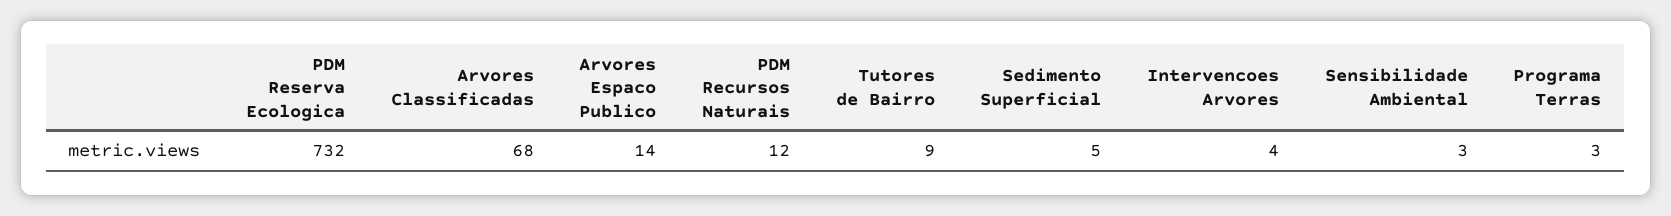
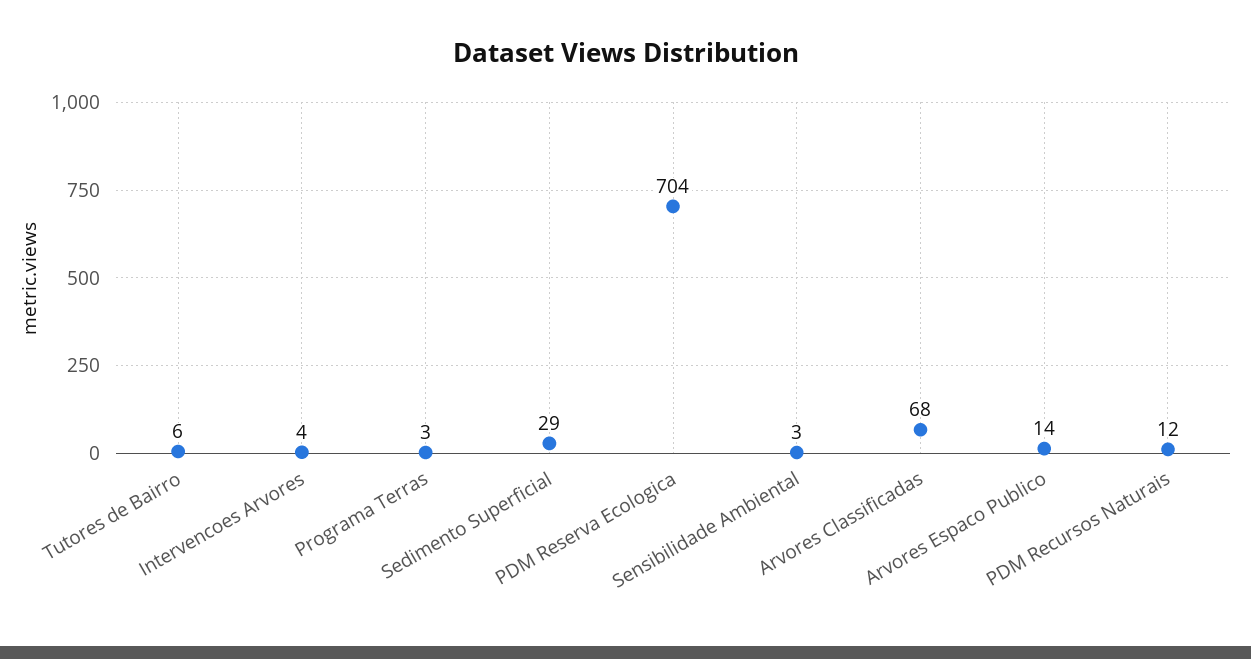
  {
-   "PDM Reserva Ecologica": 732,
+   "PDM Reserva Ecologica": 704,
    "Arvores Classificadas": 68,
    "Arvores Espaco Publico": 14,
    "PDM Recursos Naturais": 12,
-   "Tutores de Bairro": 9,
+   "Tutores de Bairro": 6,
-   "Sedimento Superficial": 5,
+   "Sedimento Superficial": 29,
    "Intervencoes Arvores": 4,
    "Sensibilidade Ambiental": 3,
    "Programa Terras": 3
  }

